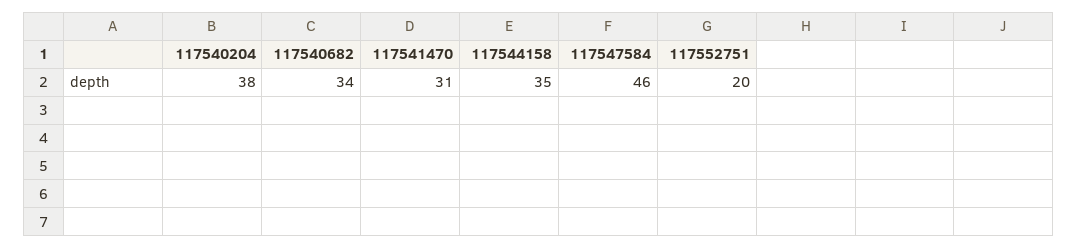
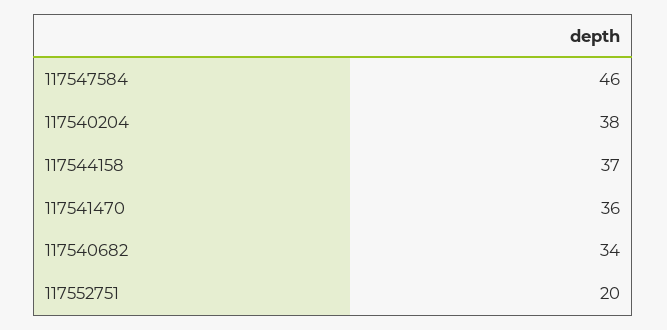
  {
    "117540204": 38,
    "117540682": 34,
-   "117541470": 31,
+   "117541470": 36,
-   "117544158": 35,
+   "117544158": 37,
    "117547584": 46,
    "117552751": 20
  }

